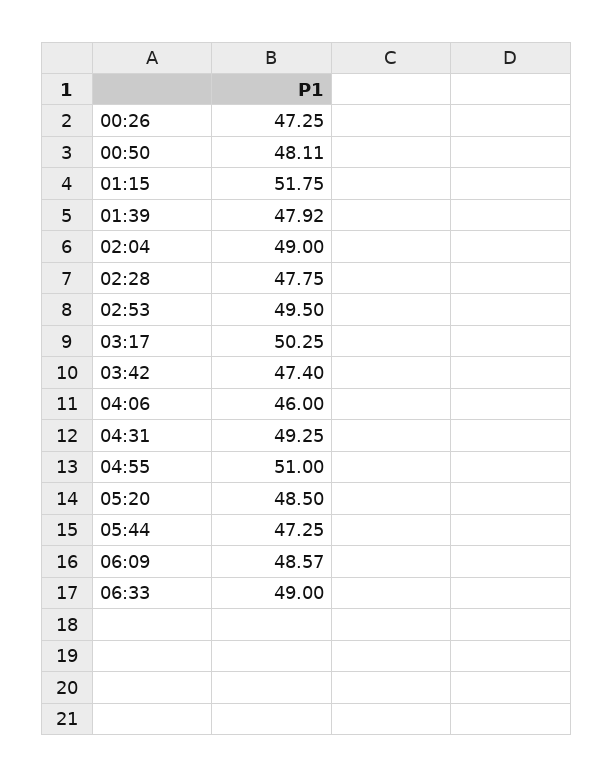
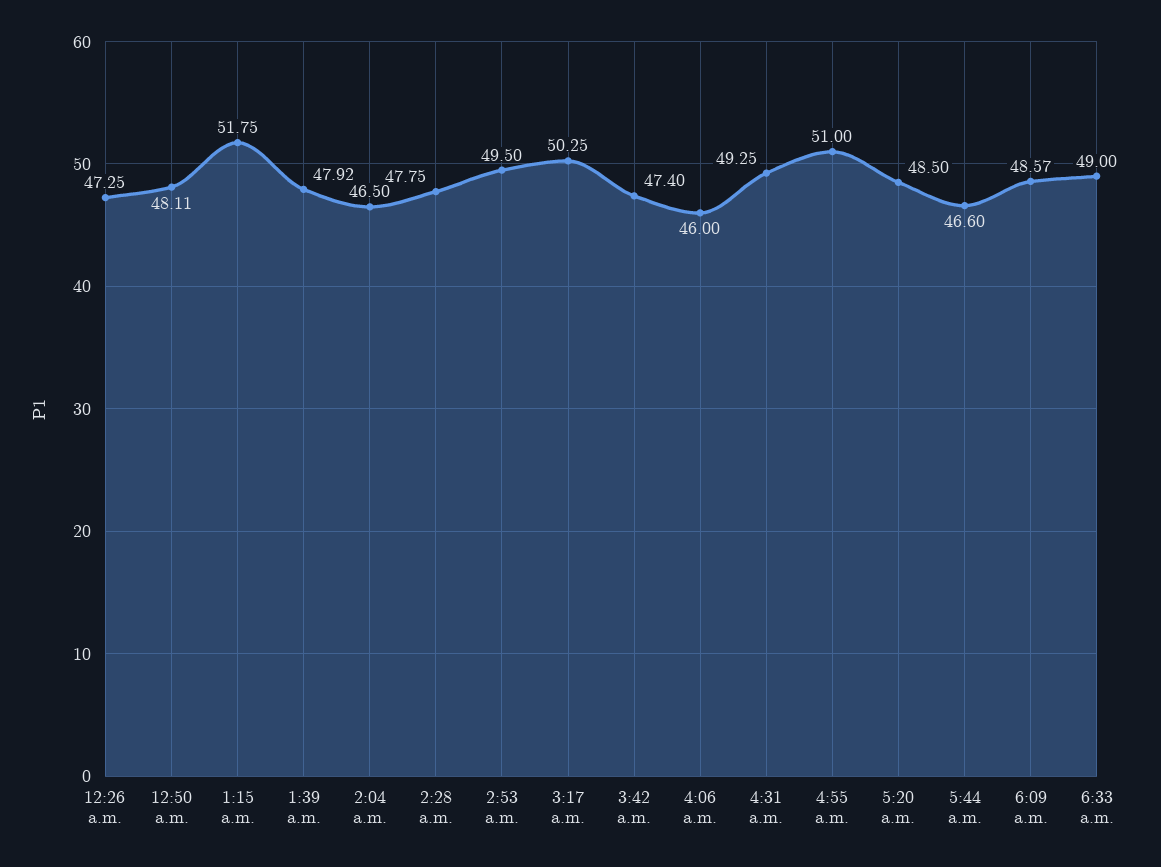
  {
    "00:26": 47.25,
    "00:50": 48.11,
    "01:15": 51.75,
    "01:39": 47.92,
-   "02:04": 49,
+   "02:04": 46.5,
    "02:28": 47.75,
    "02:53": 49.5,
    "03:17": 50.25,
    "03:42": 47.4,
    "04:06": 46,
    "04:31": 49.25,
    "04:55": 51,
    "05:20": 48.5,
-   "05:44": 47.25,
+   "05:44": 46.6,
    "06:09": 48.57,
    "06:33": 49
  }

